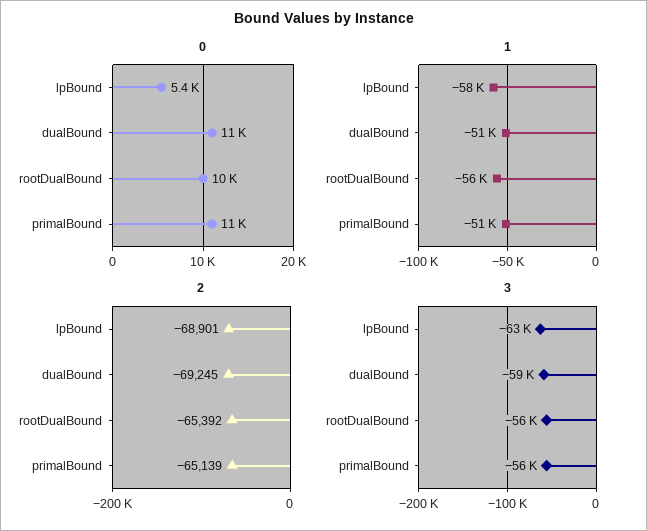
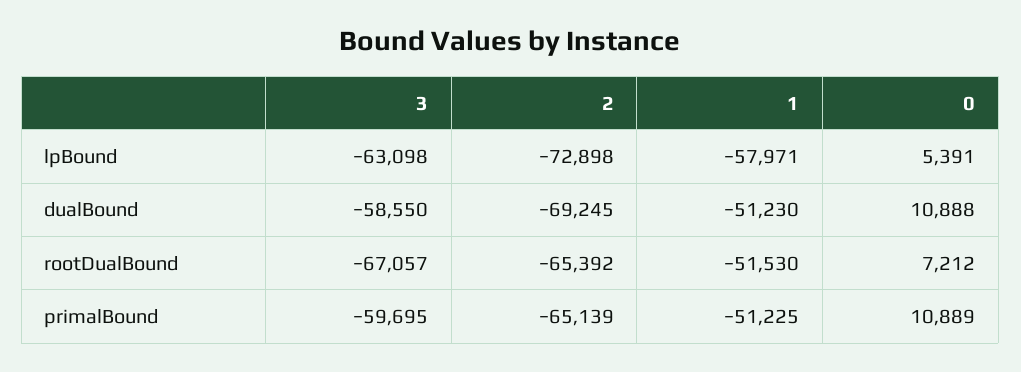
  {
    "0": {
      "lpBound": 5391,
      "dualBound": 10888,
-     "rootDualBound": 10000,
+     "rootDualBound": 7212,
      "primalBound": 10889
    },
    "1": {
      "lpBound": -57971,
      "dualBound": -51230,
-     "rootDualBound": -56000,
+     "rootDualBound": -51530,
      "primalBound": -51225
    },
    "2": {
-     "lpBound": -68901,
+     "lpBound": -72898,
      "dualBound": -69245,
      "rootDualBound": -65392,
      "primalBound": -65139
    },
    "3": {
      "lpBound": -63098,
      "dualBound": -58550,
-     "rootDualBound": -56000,
+     "rootDualBound": -67057,
-     "primalBound": -56000
+     "primalBound": -59695
    }
  }

